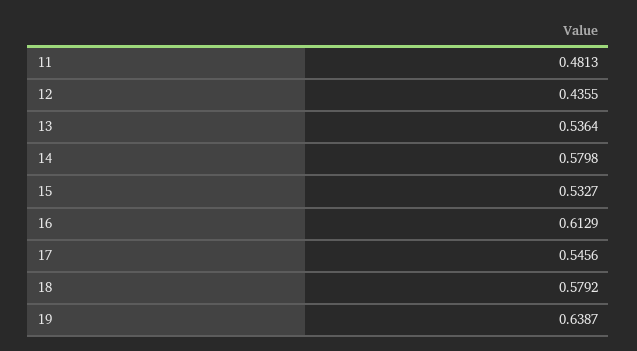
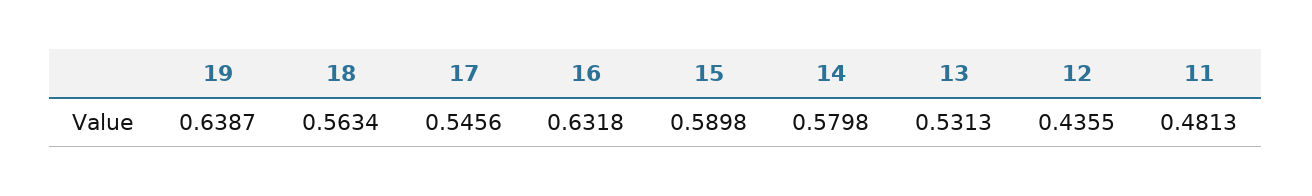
  {
    "11": 0.4813,
    "12": 0.4355,
-   "13": 0.5364,
+   "13": 0.5313,
    "14": 0.5798,
-   "15": 0.5327,
+   "15": 0.5898,
-   "16": 0.6129,
+   "16": 0.6318,
    "17": 0.5456,
-   "18": 0.5792,
+   "18": 0.5634,
    "19": 0.6387
  }

